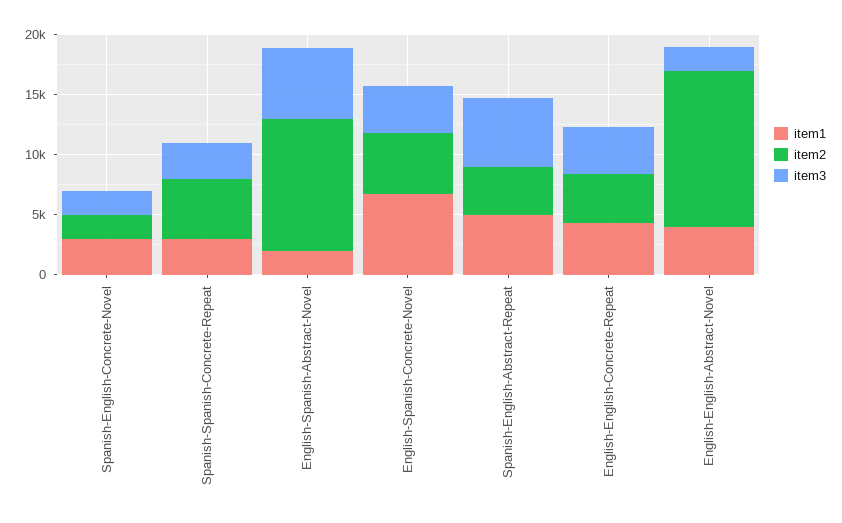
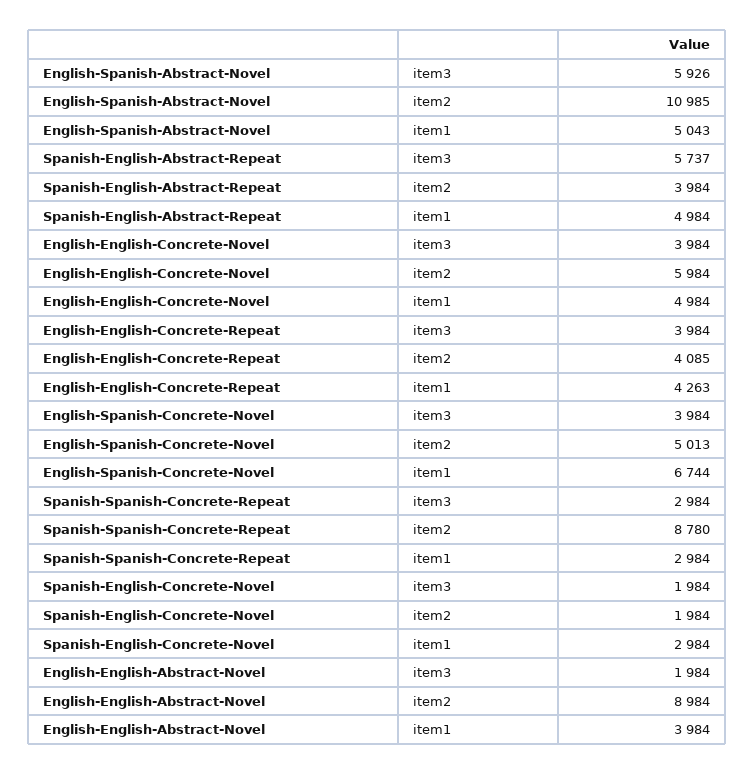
  {
    "item1": {
      "Spanish-English-Concrete-Novel": 2984,
      "Spanish-Spanish-Concrete-Repeat": 2984,
-     "English-Spanish-Abstract-Novel": 2000,
+     "English-Spanish-Abstract-Novel": 5043,
      "English-Spanish-Concrete-Novel": 6744,
      "Spanish-English-Abstract-Repeat": 4984,
      "English-English-Concrete-Repeat": 4263,
-     "English-English-Abstract-Novel": 3984
+     "English-English-Abstract-Novel": 3984,
+     "English-English-Concrete-Novel": 4984
    },
    "item2": {
      "Spanish-English-Concrete-Novel": 1984,
-     "Spanish-Spanish-Concrete-Repeat": 5000,
+     "Spanish-Spanish-Concrete-Repeat": 8780,
      "English-Spanish-Abstract-Novel": 10985,
      "English-Spanish-Concrete-Novel": 5013,
      "Spanish-English-Abstract-Repeat": 3984,
      "English-English-Concrete-Repeat": 4085,
-     "English-English-Abstract-Novel": 13000
+     "English-English-Abstract-Novel": 8984,
+     "English-English-Concrete-Novel": 5984
    },
    "item3": {
      "Spanish-English-Concrete-Novel": 1984,
      "Spanish-Spanish-Concrete-Repeat": 2984,
      "English-Spanish-Abstract-Novel": 5926,
      "English-Spanish-Concrete-Novel": 3984,
      "Spanish-English-Abstract-Repeat": 5737,
      "English-English-Concrete-Repeat": 3984,
-     "English-English-Abstract-Novel": 1984
+     "English-English-Abstract-Novel": 1984,
+     "English-English-Concrete-Novel": 3984
    }
  }

